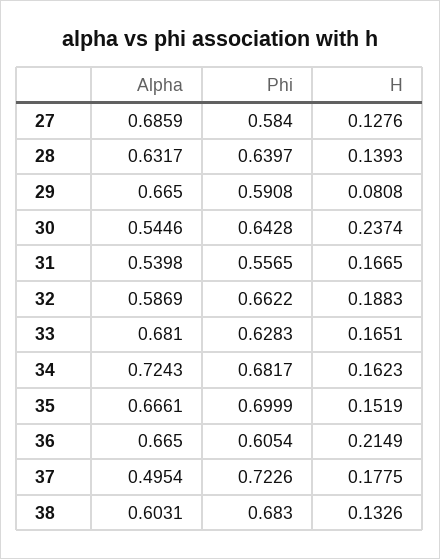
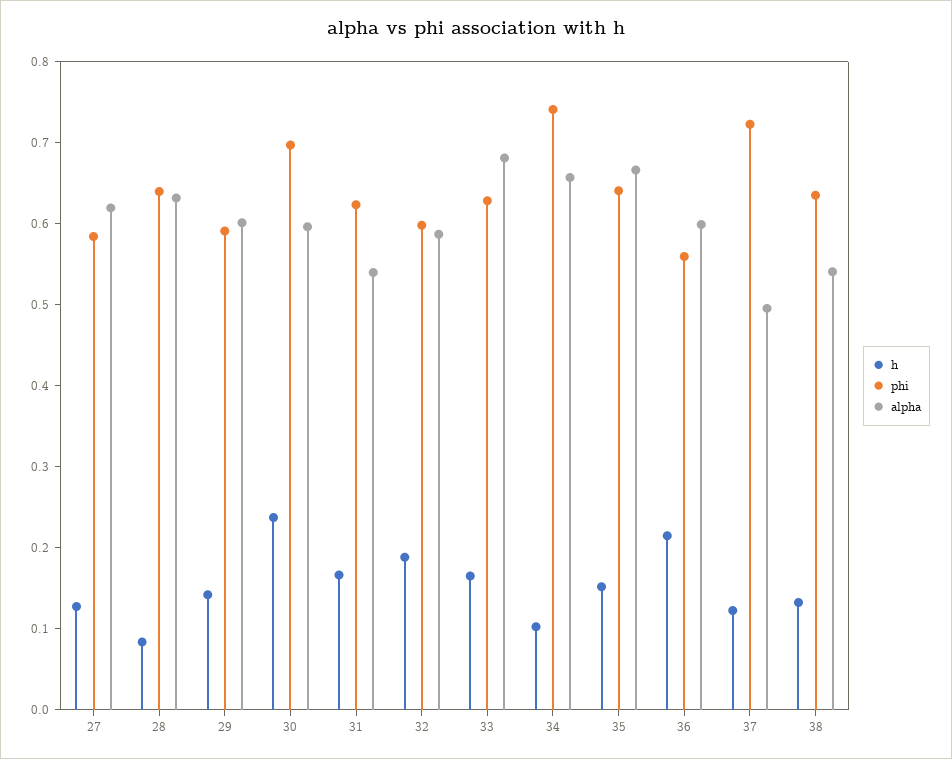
  {
    "Alpha": {
-     "27": 0.6859,
+     "27": 0.62,
      "28": 0.6317,
-     "29": 0.665,
+     "29": 0.6,
-     "30": 0.5446,
+     "30": 0.6,
      "31": 0.5398,
      "32": 0.5869,
      "33": 0.681,
-     "34": 0.7243,
+     "34": 0.66,
      "35": 0.6661,
-     "36": 0.665,
+     "36": 0.6,
      "37": 0.4954,
-     "38": 0.6031
+     "38": 0.54
    },
    "Phi": {
      "27": 0.584,
      "28": 0.6397,
      "29": 0.5908,
-     "30": 0.6428,
+     "30": 0.7,
-     "31": 0.5565,
+     "31": 0.62,
-     "32": 0.6622,
+     "32": 0.6,
      "33": 0.6283,
-     "34": 0.6817,
+     "34": 0.74,
-     "35": 0.6999,
+     "35": 0.64,
-     "36": 0.6054,
+     "36": 0.56,
      "37": 0.7226,
-     "38": 0.683
+     "38": 0.64
    },
    "H": {
      "27": 0.1276,
-     "28": 0.1393,
+     "28": 0.08,
-     "29": 0.0808,
+     "29": 0.14,
      "30": 0.2374,
      "31": 0.1665,
      "32": 0.1883,
      "33": 0.1651,
-     "34": 0.1623,
+     "34": 0.1,
      "35": 0.1519,
      "36": 0.2149,
-     "37": 0.1775,
+     "37": 0.12,
      "38": 0.1326
    }
  }

